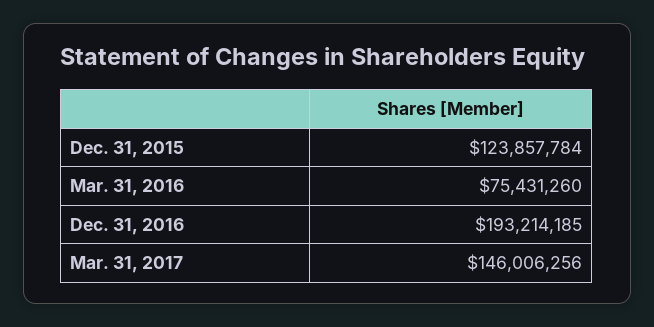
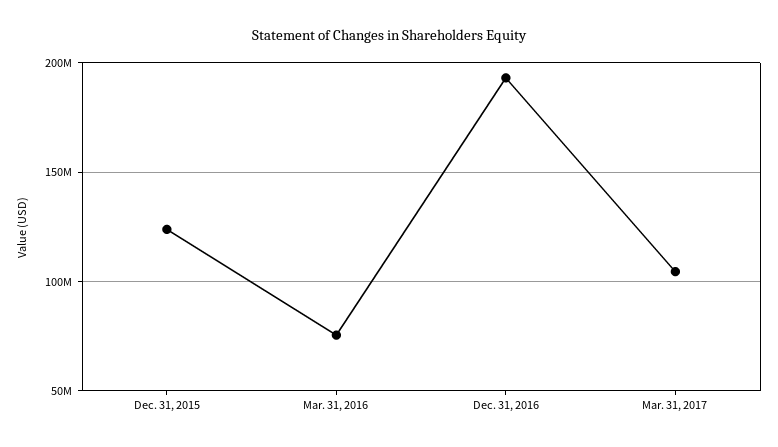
  {
    "Dec. 31, 2015": 123857784,
    "Mar. 31, 2016": 75431260,
    "Dec. 31, 2016": 193214185,
-   "Mar. 31, 2017": 146006256
+   "Mar. 31, 2017": 105000000
  }

